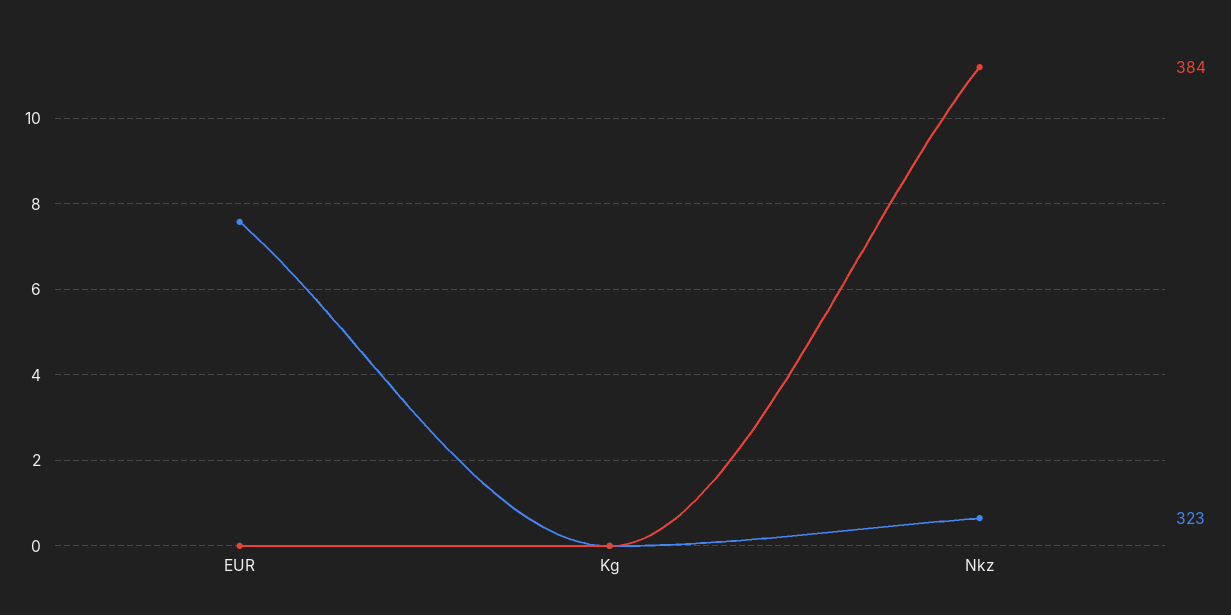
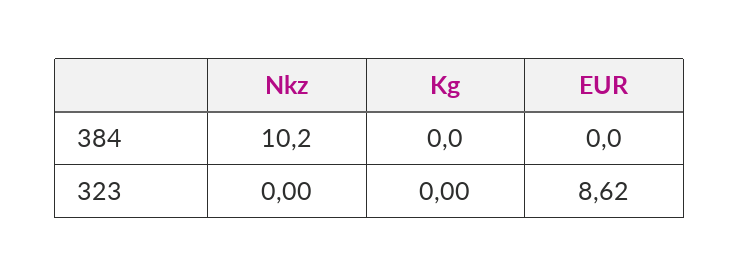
  {
    "384": {
      "EUR": 0,
      "Kg": 0,
-     "Nkz": 11.2
+     "Nkz": 10.2
    },
    "323": {
-     "EUR": 7.6,
+     "EUR": 8.62,
      "Kg": 0,
-     "Nkz": 0.6
+     "Nkz": 0
    }
  }

